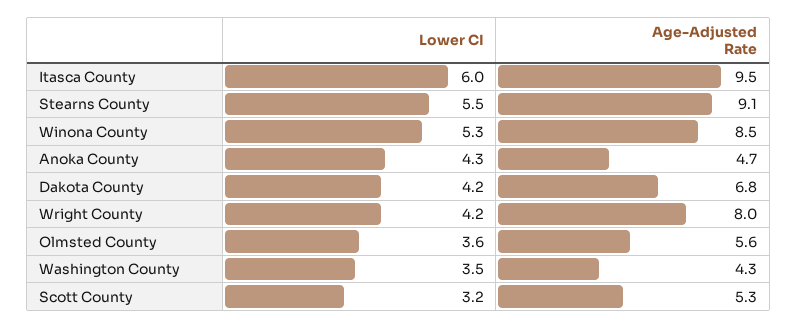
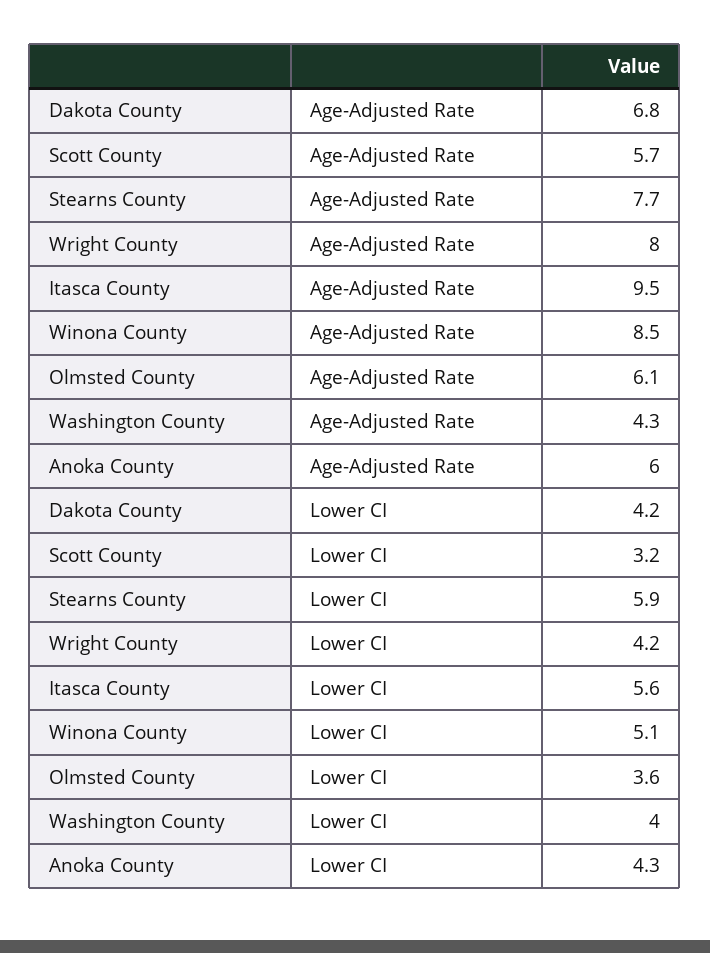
  {
    "Lower CI": {
-     "Itasca County": 6,
+     "Itasca County": 5.6,
-     "Stearns County": 5.5,
+     "Stearns County": 5.9,
-     "Winona County": 5.3,
+     "Winona County": 5.1,
      "Anoka County": 4.3,
      "Dakota County": 4.2,
      "Wright County": 4.2,
      "Olmsted County": 3.6,
-     "Washington County": 3.5,
+     "Washington County": 4,
      "Scott County": 3.2
    },
    "Age-Adjusted Rate": {
      "Itasca County": 9.5,
-     "Stearns County": 9.1,
+     "Stearns County": 7.7,
      "Winona County": 8.5,
-     "Anoka County": 4.7,
+     "Anoka County": 6,
      "Dakota County": 6.8,
      "Wright County": 8,
-     "Olmsted County": 5.6,
+     "Olmsted County": 6.1,
      "Washington County": 4.3,
-     "Scott County": 5.3
+     "Scott County": 5.7
    }
  }

